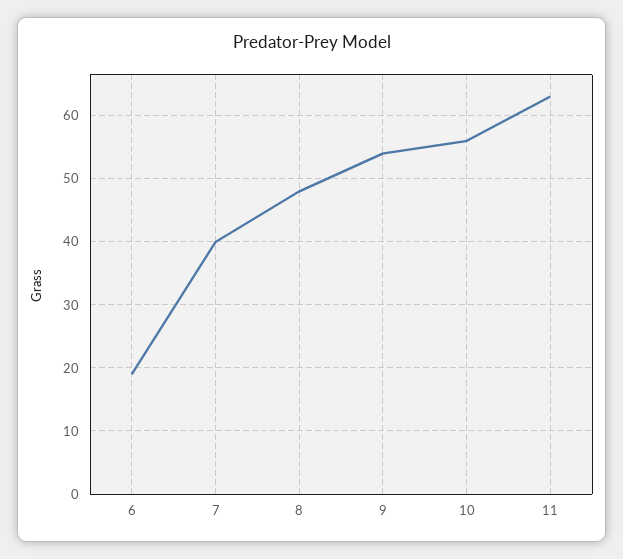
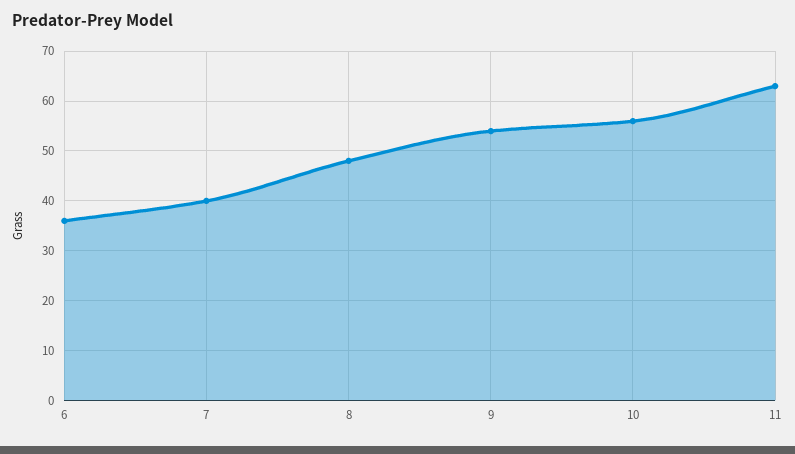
  {
-   "6": 19,
+   "6": 35,
    "7": 40,
    "8": 48,
    "9": 54,
    "10": 56,
    "11": 63
  }

